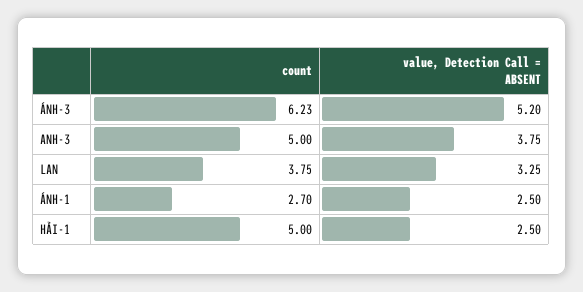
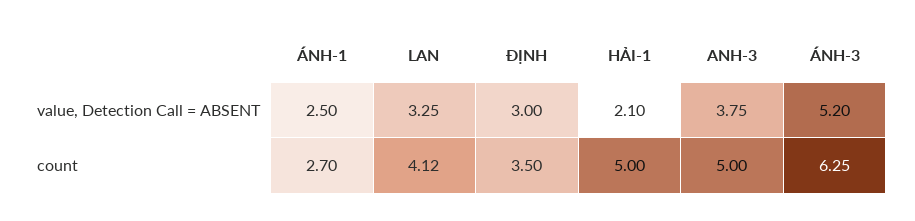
  {
    "count": {
-     "ÁNH-3": 6.23,
+     "ÁNH-3": 6.25,
      "ANH-3": 5,
-     "LAN": 3.75,
+     "LAN": 4.12,
      "ÁNH-1": 2.7,
-     "HẢI-1": 5
+     "HẢI-1": 5,
+     "ĐỊNH": 3.5
    },
    "value, Detection Call = ABSENT": {
      "ÁNH-3": 5.2,
      "ANH-3": 3.75,
      "LAN": 3.25,
      "ÁNH-1": 2.5,
-     "HẢI-1": 2.5
+     "HẢI-1": 2.1,
+     "ĐỊNH": 3
    }
  }

